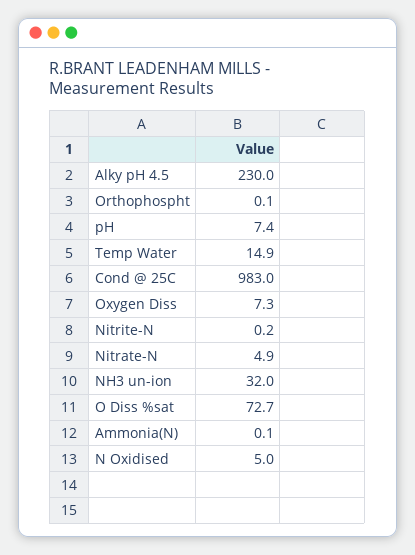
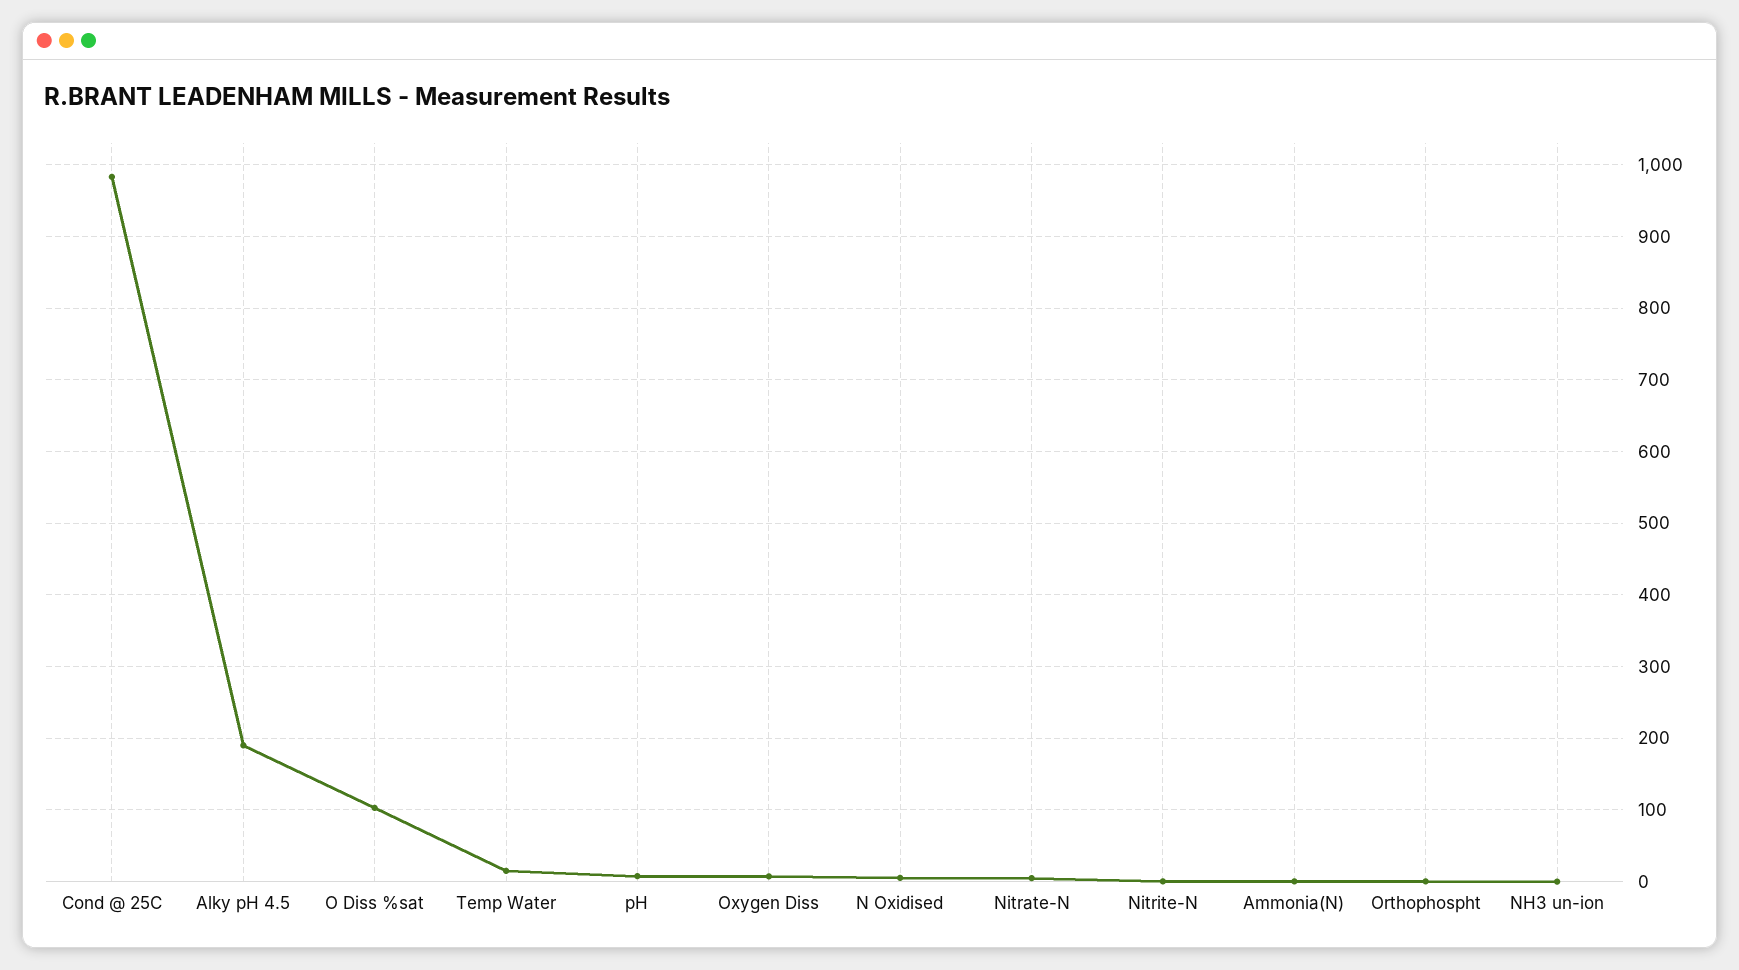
  {
-   "Alky pH 4.5": 230,
+   "Alky pH 4.5": 190,
    "Orthophospht": 0.1,
    "pH": 7.4,
    "Temp Water": 14.9,
    "Cond @ 25C": 983,
    "Oxygen Diss": 7.3,
    "Nitrite-N": 0.2,
    "Nitrate-N": 4.9,
-   "NH3 un-ion": 32,
+   "NH3 un-ion": 0,
-   "O Diss %sat": 72.7,
+   "O Diss %sat": 100,
    "Ammonia(N)": 0.1,
    "N Oxidised": 5
  }

